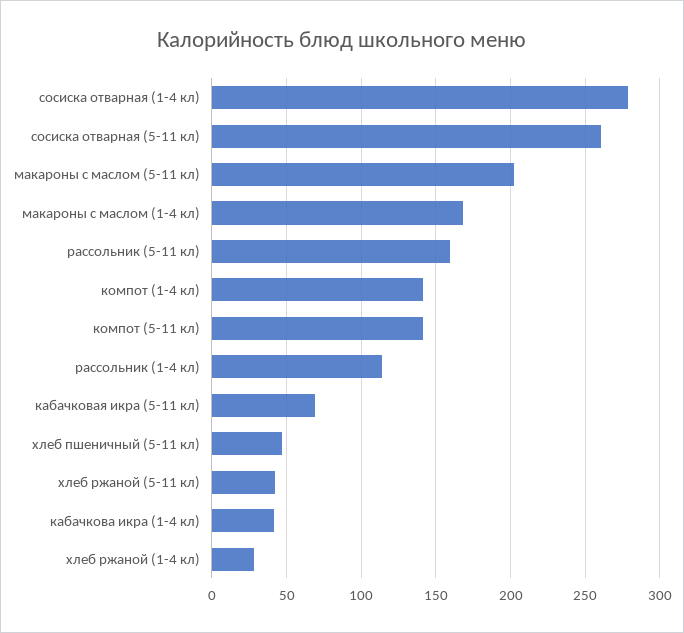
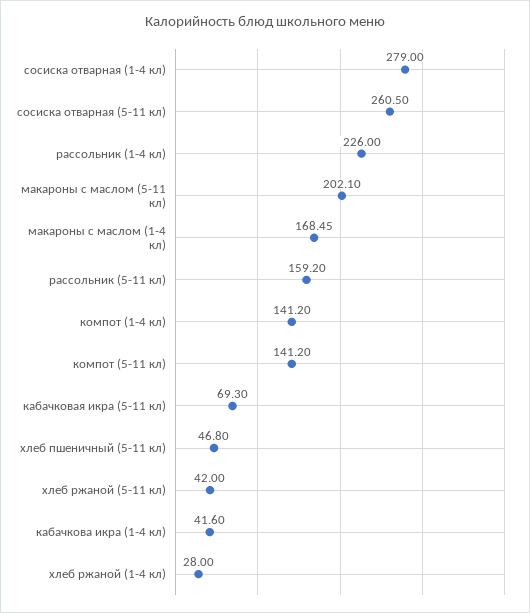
  {
    "сосиска отварная (1-4 кл)": 279,
    "сосиска отварная (5-11 кл)": 260.5,
    "макароны с маслом (5-11 кл)": 202.1,
    "макароны с маслом (1-4 кл)": 168.45,
    "рассольник (5-11 кл)": 159.2,
    "компот (1-4 кл)": 141.2,
    "компот (5-11 кл)": 141.2,
-   "рассольник (1-4 кл)": 115,
+   "рассольник (1-4 кл)": 226,
    "кабачковая икра (5-11 кл)": 69.3,
    "хлеб пшеничный (5-11 кл)": 46.8,
    "хлеб ржаной (5-11 кл)": 42,
    "кабачкова икра (1-4 кл)": 41.6,
    "хлеб ржаной (1-4 кл)": 28
  }

